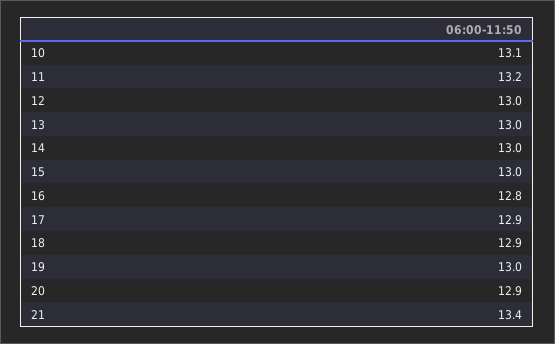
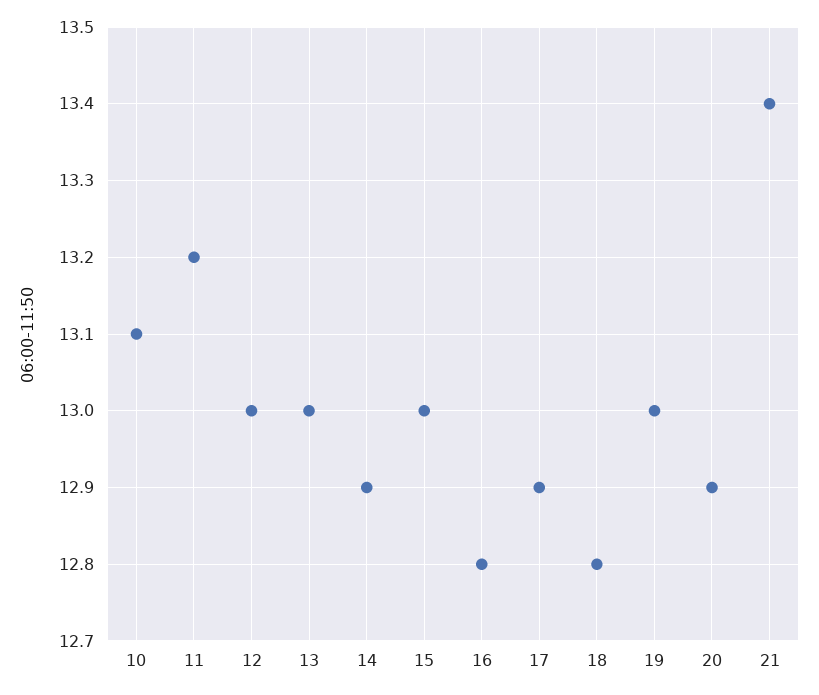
  {
    "10": 13.1,
    "11": 13.2,
    "12": 13,
    "13": 13,
-   "14": 13,
+   "14": 12.9,
    "15": 13,
    "16": 12.8,
    "17": 12.9,
-   "18": 12.9,
+   "18": 12.8,
    "19": 13,
    "20": 12.9,
    "21": 13.4
  }

